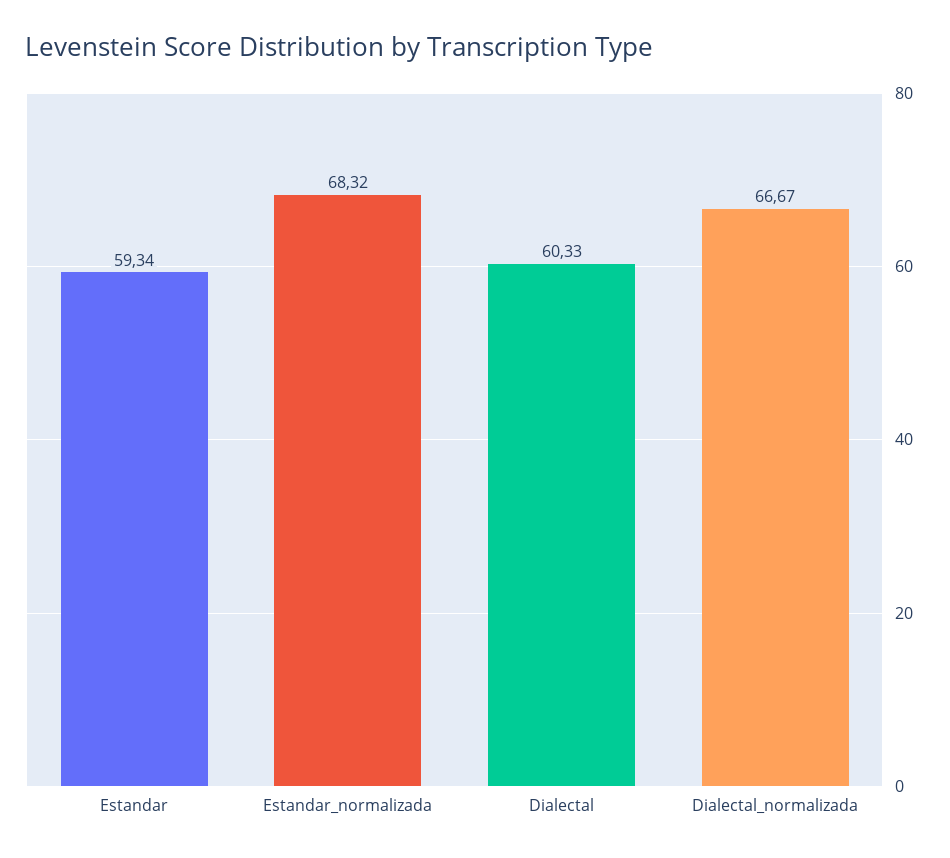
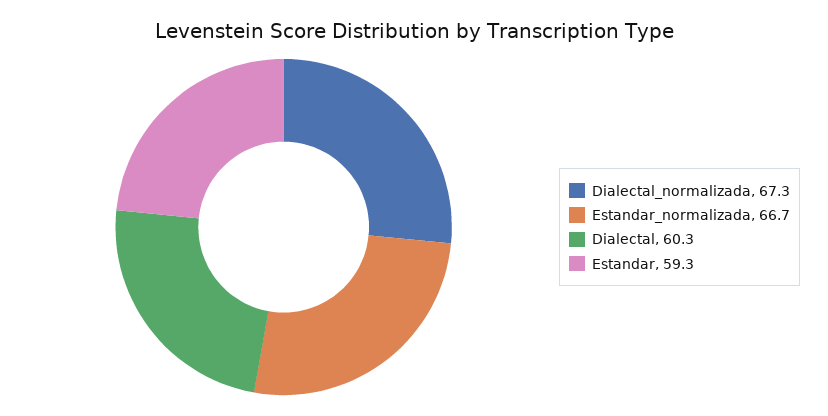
  {
    "Estandar": 59.34,
-   "Estandar_normalizada": 68.32,
+   "Estandar_normalizada": 66.7,
    "Dialectal": 60.33,
-   "Dialectal_normalizada": 66.67
+   "Dialectal_normalizada": 67.3
  }

